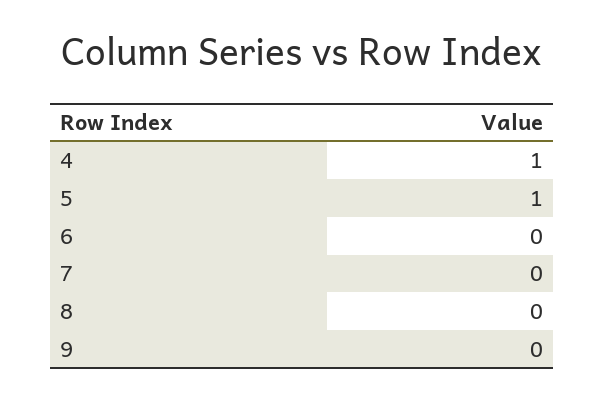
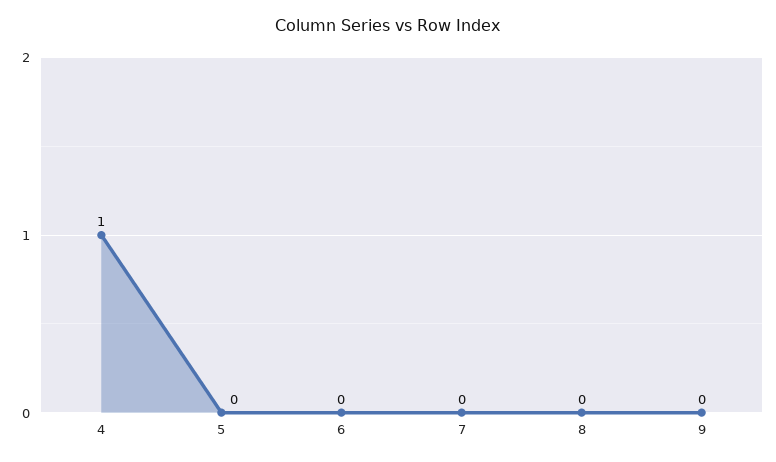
  {
    "4": 1,
-   "5": 1,
+   "5": 0,
    "6": 0,
    "7": 0,
    "8": 0,
    "9": 0
  }

